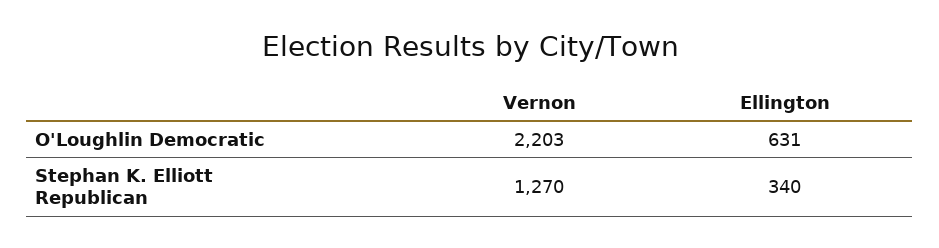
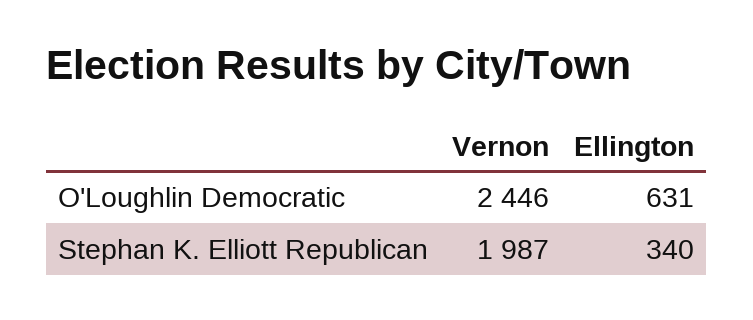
  {
    "Vernon": {
-     "O'Loughlin Democratic": 2203,
+     "O'Loughlin Democratic": 2446,
-     "Stephan K. Elliott Republican": 1270
+     "Stephan K. Elliott Republican": 1987
    },
    "Ellington": {
      "O'Loughlin Democratic": 631,
      "Stephan K. Elliott Republican": 340
    }
  }

